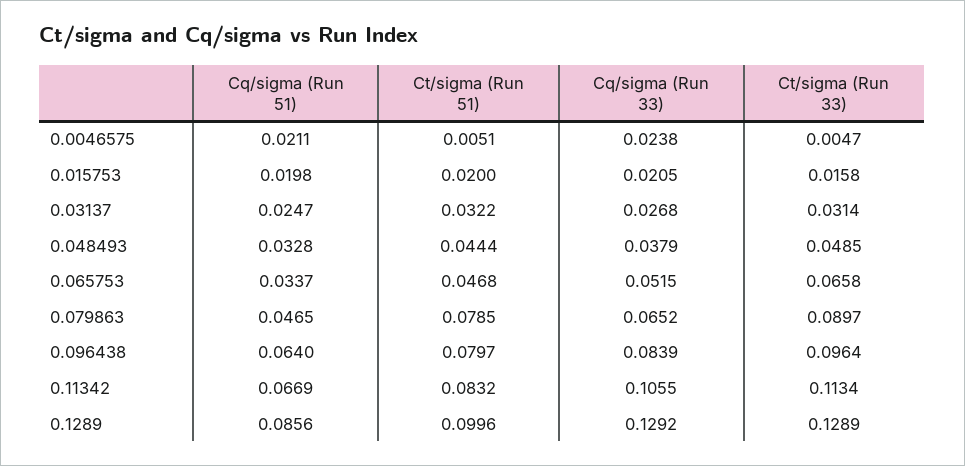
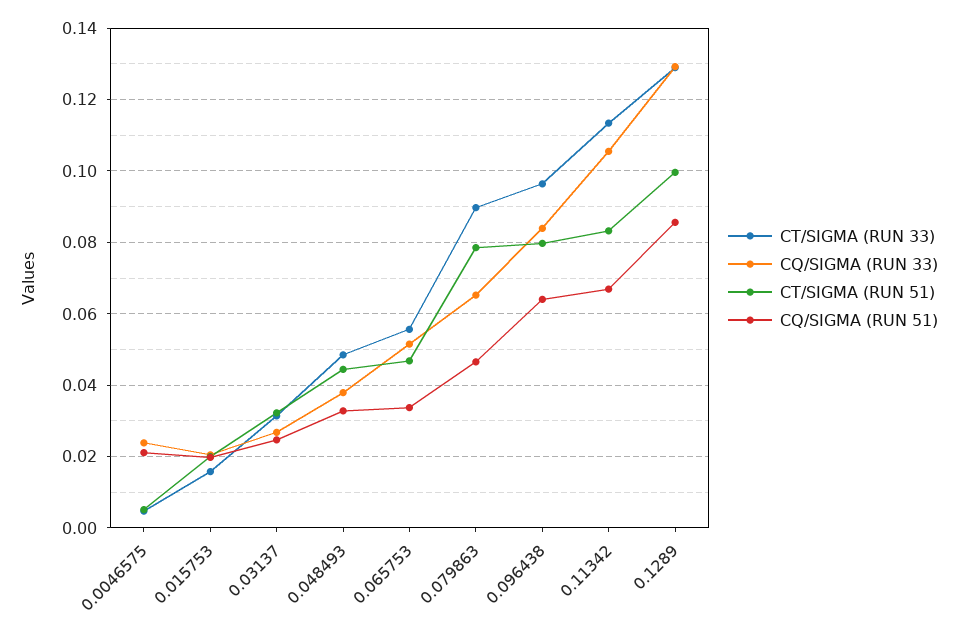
  {
    "Cq/sigma (Run 51)": {
      "0.0046575": 0.0211,
      "0.015753": 0.0198,
      "0.03137": 0.0247,
      "0.048493": 0.0328,
      "0.065753": 0.0337,
      "0.079863": 0.0465,
      "0.096438": 0.064,
      "0.11342": 0.0669,
      "0.1289": 0.0856
    },
    "Ct/sigma (Run 51)": {
      "0.0046575": 0.0051,
      "0.015753": 0.02,
      "0.03137": 0.0322,
      "0.048493": 0.0444,
      "0.065753": 0.0468,
      "0.079863": 0.0785,
      "0.096438": 0.0797,
      "0.11342": 0.0832,
      "0.1289": 0.0996
    },
    "Cq/sigma (Run 33)": {
      "0.0046575": 0.0238,
      "0.015753": 0.0205,
      "0.03137": 0.0268,
      "0.048493": 0.0379,
      "0.065753": 0.0515,
      "0.079863": 0.0652,
      "0.096438": 0.0839,
      "0.11342": 0.1055,
      "0.1289": 0.1292
    },
    "Ct/sigma (Run 33)": {
      "0.0046575": 0.0047,
      "0.015753": 0.0158,
      "0.03137": 0.0314,
      "0.048493": 0.0485,
-     "0.065753": 0.0658,
+     "0.065753": 0.056,
      "0.079863": 0.0897,
      "0.096438": 0.0964,
      "0.11342": 0.1134,
      "0.1289": 0.1289
    }
  }

